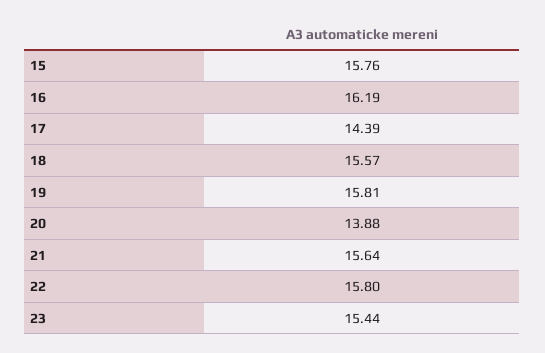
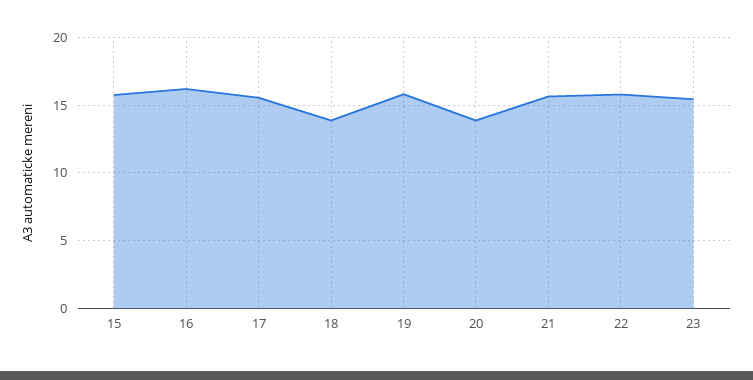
  {
    "15": 15.76,
    "16": 16.19,
-   "17": 14.39,
+   "17": 15.5,
-   "18": 15.57,
+   "18": 14,
    "19": 15.81,
    "20": 13.88,
    "21": 15.64,
    "22": 15.8,
    "23": 15.44
  }

